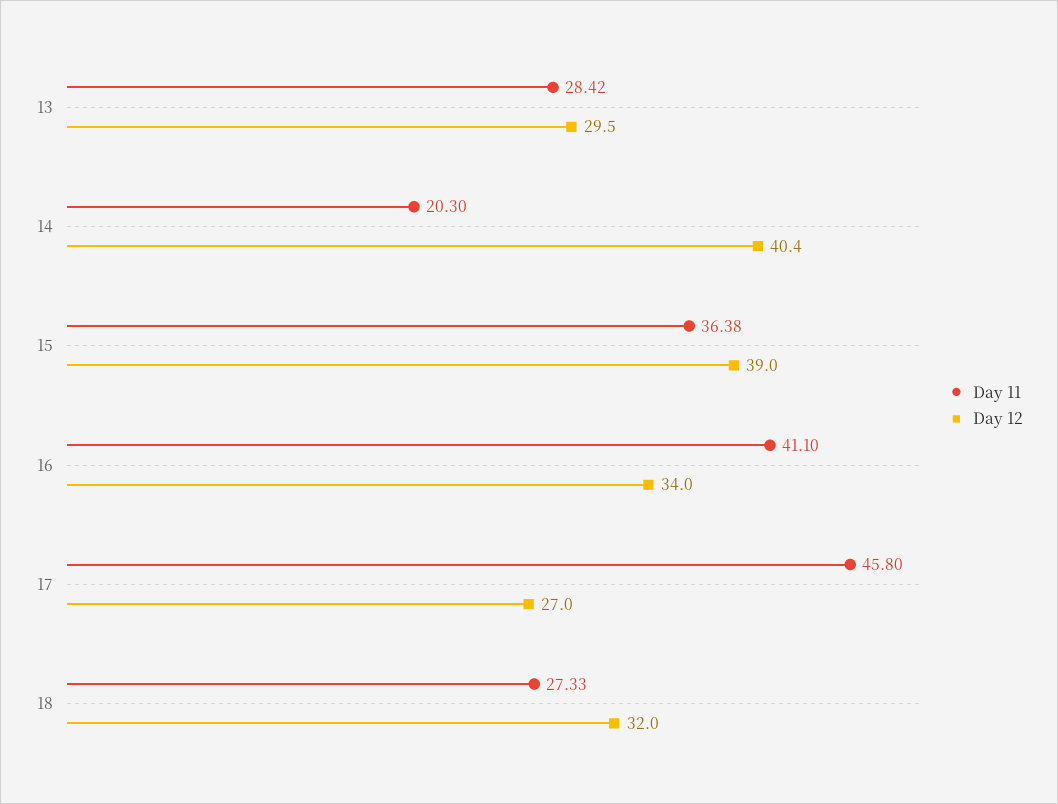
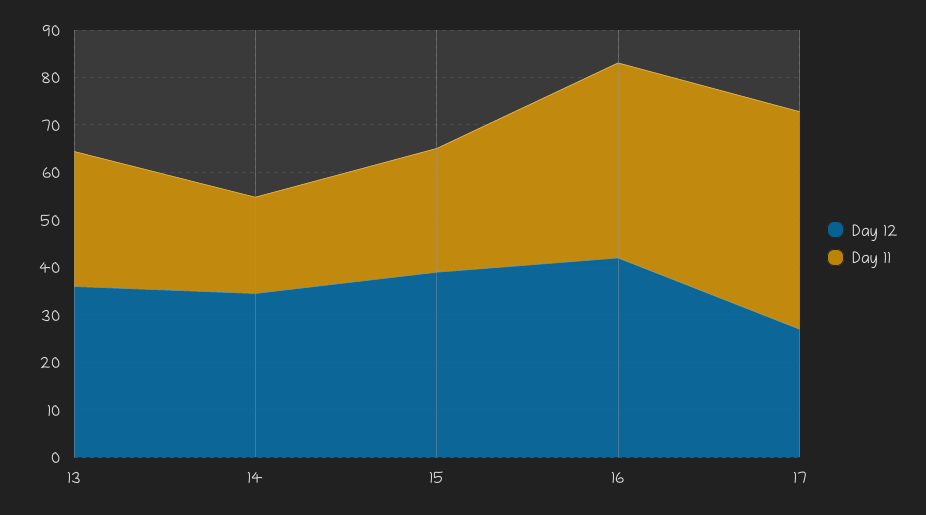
  {
    "Day 11": {
      "13": 28.42,
      "14": 20.3,
-     "15": 36.38,
+     "15": 26,
      "16": 41.1,
-     "17": 45.8,
+     "17": 45.8
-     "18": 27.33
    },
    "Day 12": {
-     "13": 29.5,
+     "13": 36,
-     "14": 40.4,
+     "14": 34,
      "15": 39,
-     "16": 34,
+     "16": 42,
-     "17": 27,
+     "17": 27
-     "18": 32
    }
  }

